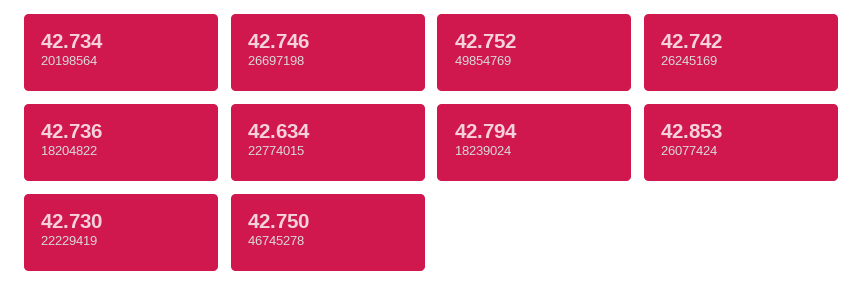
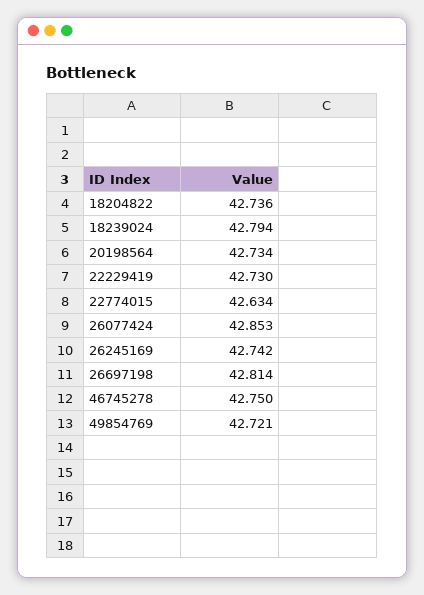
  {
    "20198564": 42.734,
-   "26697198": 42.746,
+   "26697198": 42.814,
-   "49854769": 42.752,
+   "49854769": 42.721,
    "26245169": 42.742,
    "18204822": 42.736,
    "22774015": 42.634,
    "18239024": 42.794,
    "26077424": 42.853,
    "22229419": 42.73,
    "46745278": 42.75
  }

